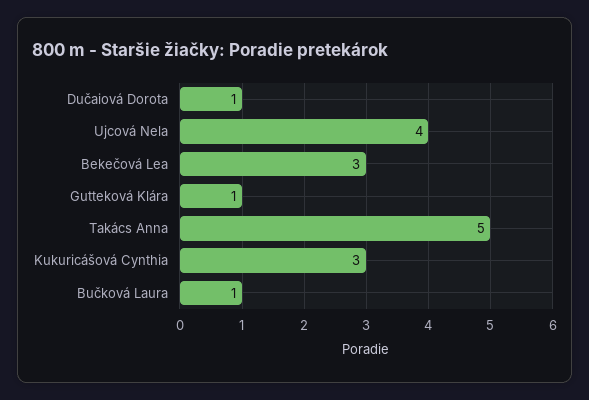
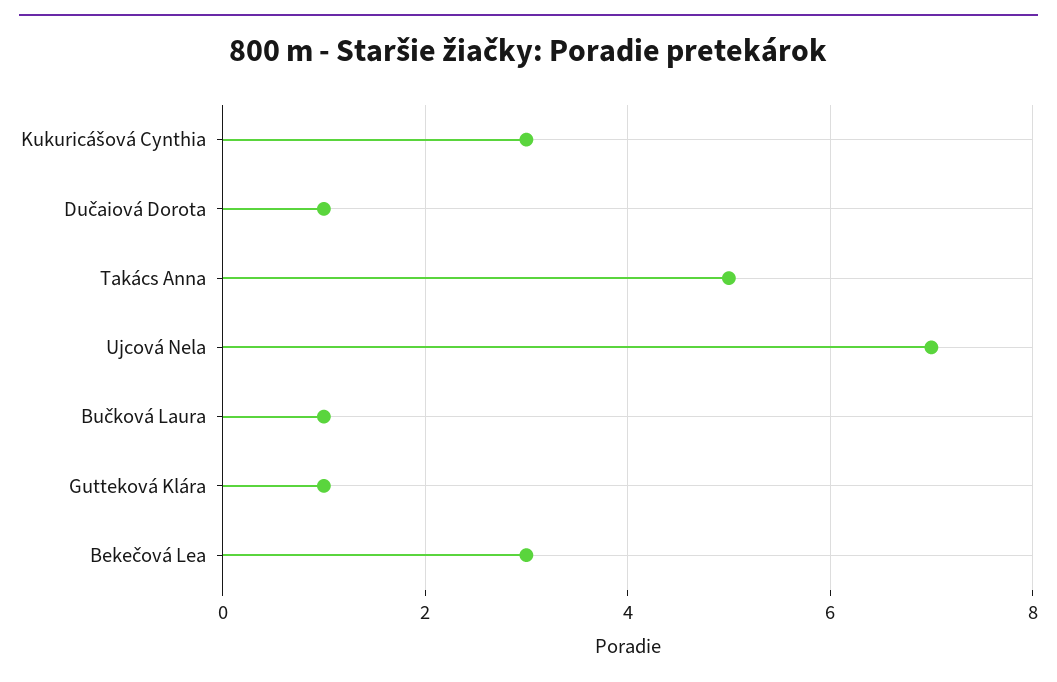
  {
    "Dučaiová Dorota": 1,
-   "Ujcová Nela": 4,
+   "Ujcová Nela": 7,
    "Bekečová Lea": 3,
    "Gutteková Klára": 1,
    "Takács Anna": 5,
    "Kukuricášová Cynthia": 3,
    "Bučková Laura": 1
  }

